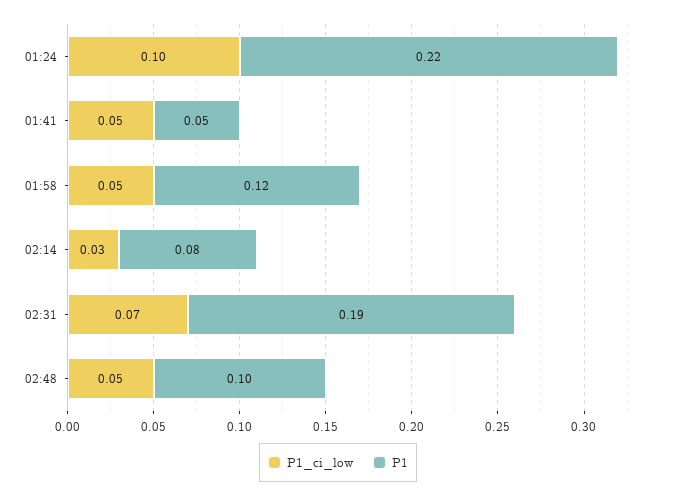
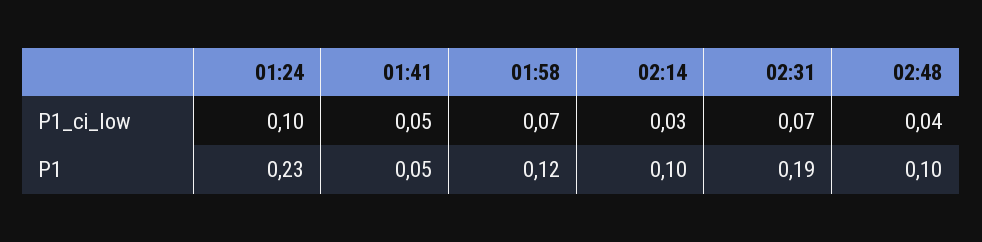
  {
    "P1_ci_low": {
      "01:24": 0.1,
      "01:41": 0.05,
-     "01:58": 0.05,
+     "01:58": 0.07,
      "02:14": 0.03,
      "02:31": 0.07,
-     "02:48": 0.05
+     "02:48": 0.04
    },
    "P1": {
-     "01:24": 0.22,
+     "01:24": 0.23,
      "01:41": 0.05,
      "01:58": 0.12,
-     "02:14": 0.08,
+     "02:14": 0.1,
      "02:31": 0.19,
      "02:48": 0.1
    }
  }

